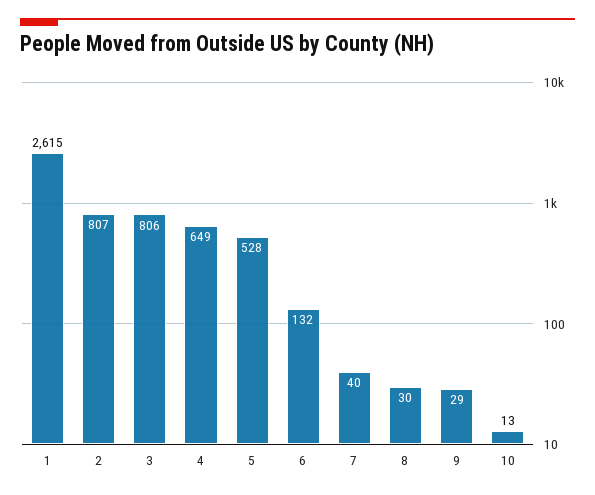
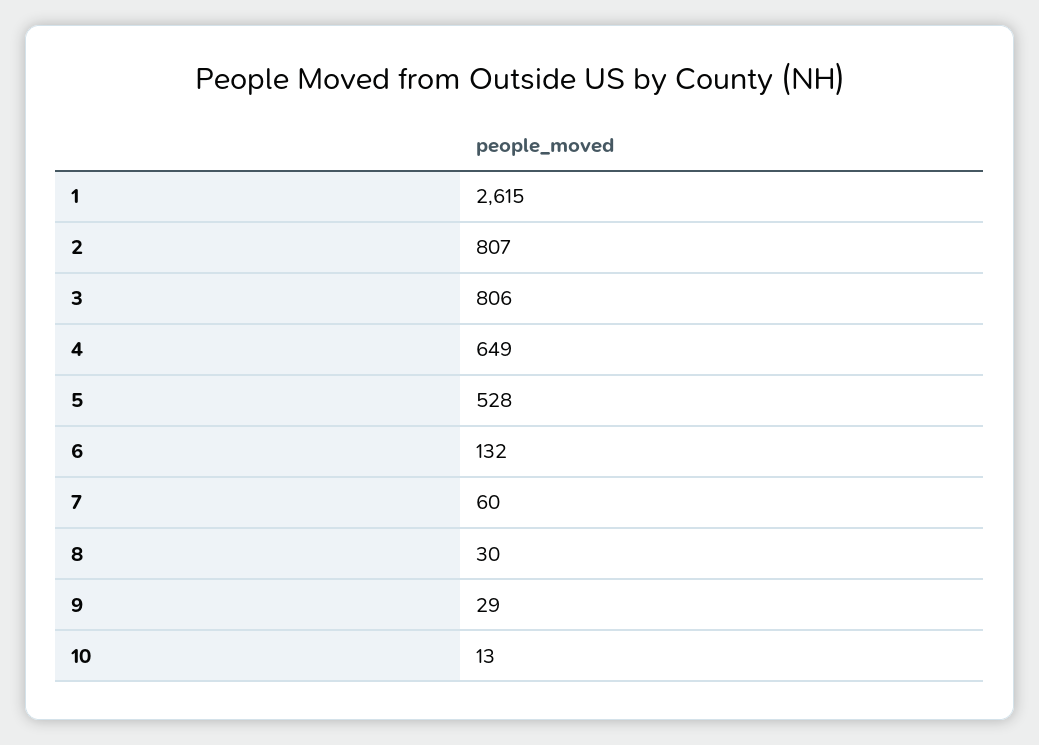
  {
    "1": 2615,
    "2": 807,
    "3": 806,
    "4": 649,
    "5": 528,
    "6": 132,
-   "7": 40,
+   "7": 60,
    "8": 30,
    "9": 29,
    "10": 13
  }

